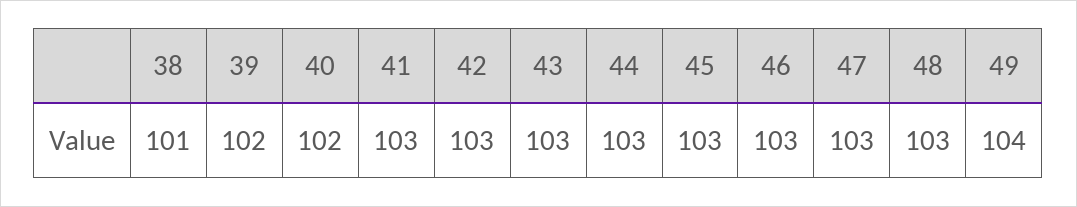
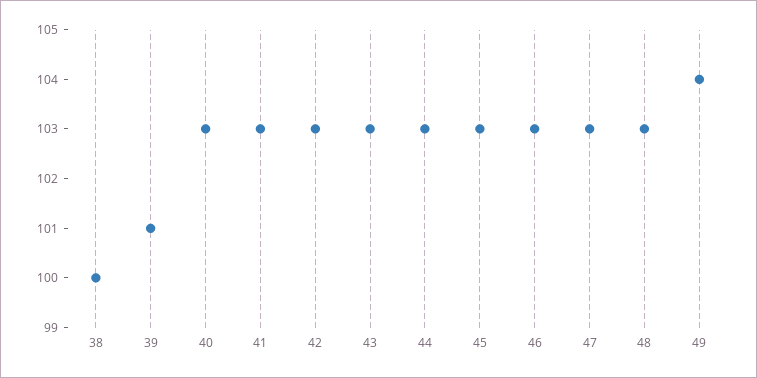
  {
-   "38": 101,
+   "38": 100,
-   "39": 102,
+   "39": 101,
-   "40": 102,
+   "40": 103,
    "41": 103,
    "42": 103,
    "43": 103,
    "44": 103,
    "45": 103,
    "46": 103,
    "47": 103,
    "48": 103,
    "49": 104
  }

